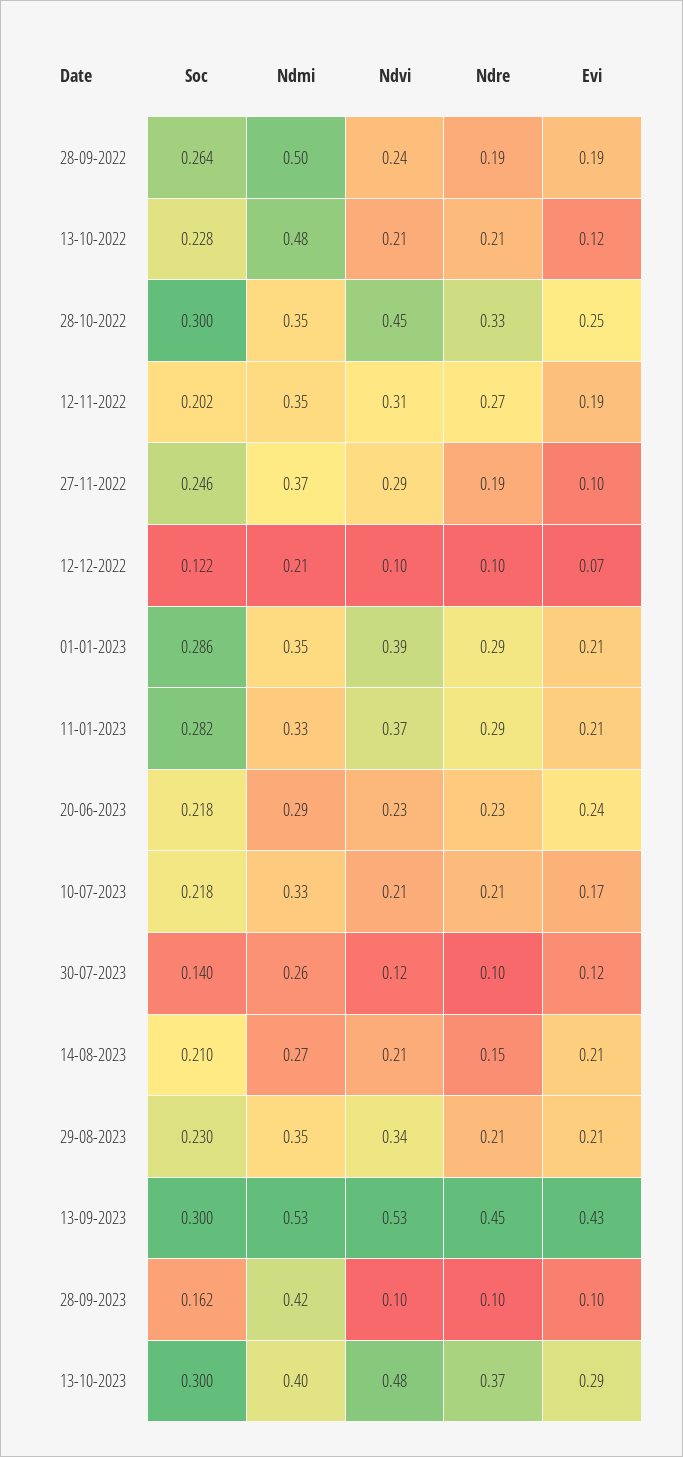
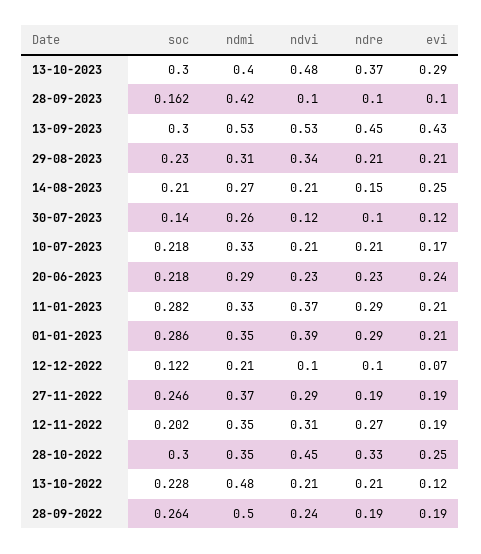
  {
    "Soc": {
      "28-09-2022": 0.264,
      "13-10-2022": 0.228,
      "28-10-2022": 0.3,
      "12-11-2022": 0.202,
      "27-11-2022": 0.246,
      "12-12-2022": 0.122,
      "01-01-2023": 0.286,
      "11-01-2023": 0.282,
      "20-06-2023": 0.218,
      "10-07-2023": 0.218,
      "30-07-2023": 0.14,
      "14-08-2023": 0.21,
      "29-08-2023": 0.23,
      "13-09-2023": 0.3,
      "28-09-2023": 0.162,
      "13-10-2023": 0.3
    },
    "Ndmi": {
      "28-09-2022": 0.5,
      "13-10-2022": 0.48,
      "28-10-2022": 0.35,
      "12-11-2022": 0.35,
      "27-11-2022": 0.37,
      "12-12-2022": 0.21,
      "01-01-2023": 0.35,
      "11-01-2023": 0.33,
      "20-06-2023": 0.29,
      "10-07-2023": 0.33,
      "30-07-2023": 0.26,
      "14-08-2023": 0.27,
-     "29-08-2023": 0.35,
+     "29-08-2023": 0.31,
      "13-09-2023": 0.53,
      "28-09-2023": 0.42,
      "13-10-2023": 0.4
    },
    "Ndvi": {
      "28-09-2022": 0.24,
      "13-10-2022": 0.21,
      "28-10-2022": 0.45,
      "12-11-2022": 0.31,
      "27-11-2022": 0.29,
      "12-12-2022": 0.1,
      "01-01-2023": 0.39,
      "11-01-2023": 0.37,
      "20-06-2023": 0.23,
      "10-07-2023": 0.21,
      "30-07-2023": 0.12,
      "14-08-2023": 0.21,
      "29-08-2023": 0.34,
      "13-09-2023": 0.53,
      "28-09-2023": 0.1,
      "13-10-2023": 0.48
    },
    "Ndre": {
      "28-09-2022": 0.19,
      "13-10-2022": 0.21,
      "28-10-2022": 0.33,
      "12-11-2022": 0.27,
      "27-11-2022": 0.19,
      "12-12-2022": 0.1,
      "01-01-2023": 0.29,
      "11-01-2023": 0.29,
      "20-06-2023": 0.23,
      "10-07-2023": 0.21,
      "30-07-2023": 0.1,
      "14-08-2023": 0.15,
      "29-08-2023": 0.21,
      "13-09-2023": 0.45,
      "28-09-2023": 0.1,
      "13-10-2023": 0.37
    },
    "Evi": {
      "28-09-2022": 0.19,
      "13-10-2022": 0.12,
      "28-10-2022": 0.25,
      "12-11-2022": 0.19,
-     "27-11-2022": 0.1,
+     "27-11-2022": 0.19,
      "12-12-2022": 0.07,
      "01-01-2023": 0.21,
      "11-01-2023": 0.21,
      "20-06-2023": 0.24,
      "10-07-2023": 0.17,
      "30-07-2023": 0.12,
-     "14-08-2023": 0.21,
+     "14-08-2023": 0.25,
      "29-08-2023": 0.21,
      "13-09-2023": 0.43,
      "28-09-2023": 0.1,
      "13-10-2023": 0.29
    }
  }

